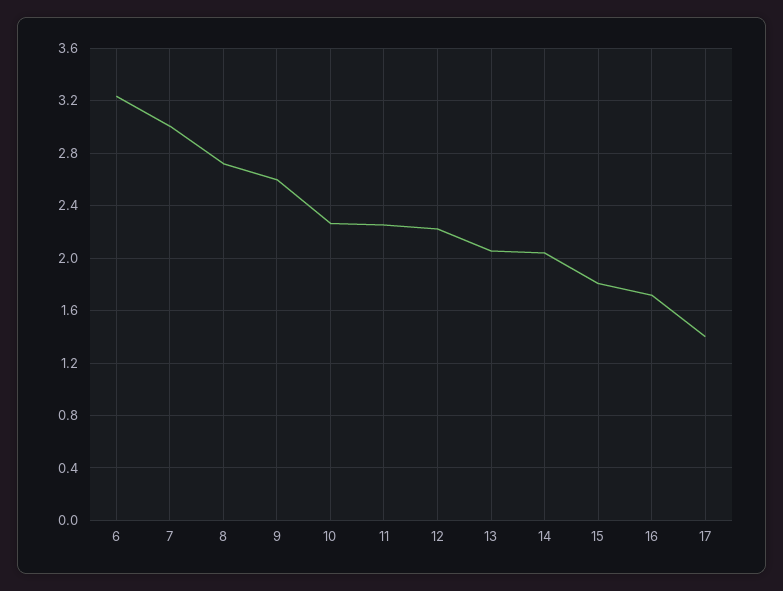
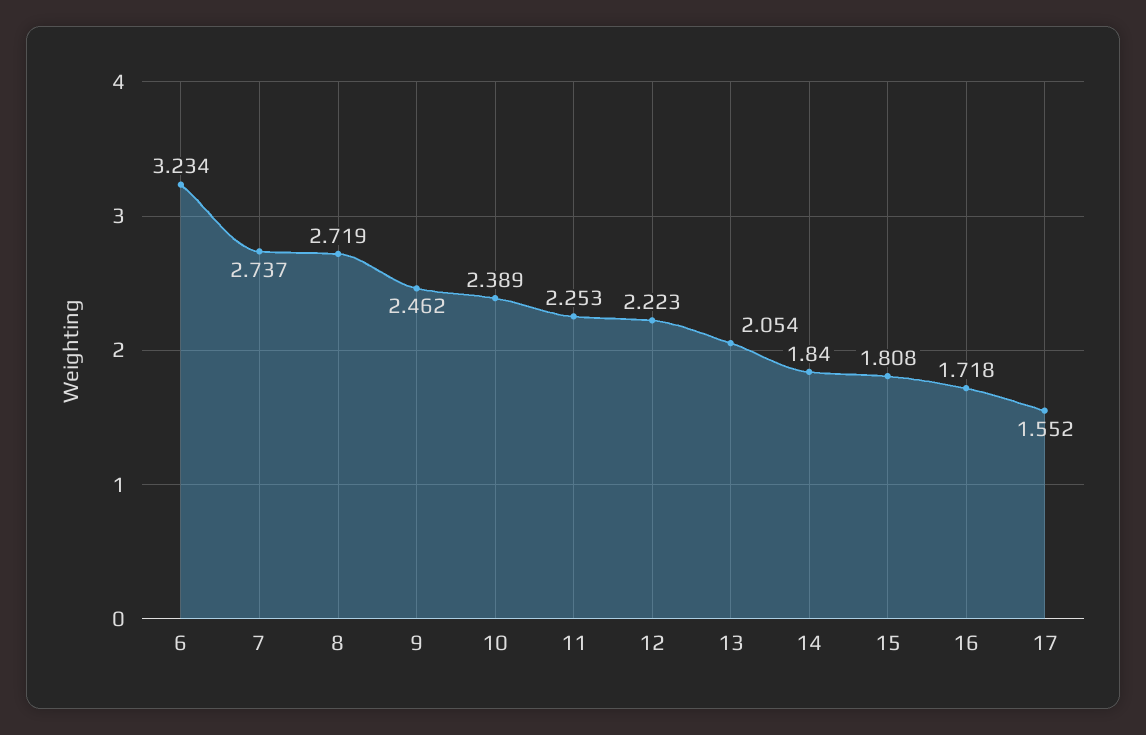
  {
    "6": 3.234,
-   "7": 3,
+   "7": 2.737,
    "8": 2.719,
-   "9": 2.6,
+   "9": 2.462,
-   "10": 2.25,
+   "10": 2.389,
    "11": 2.253,
    "12": 2.223,
    "13": 2.054,
-   "14": 2.05,
+   "14": 1.84,
    "15": 1.808,
    "16": 1.718,
-   "17": 1.4
+   "17": 1.552
  }

